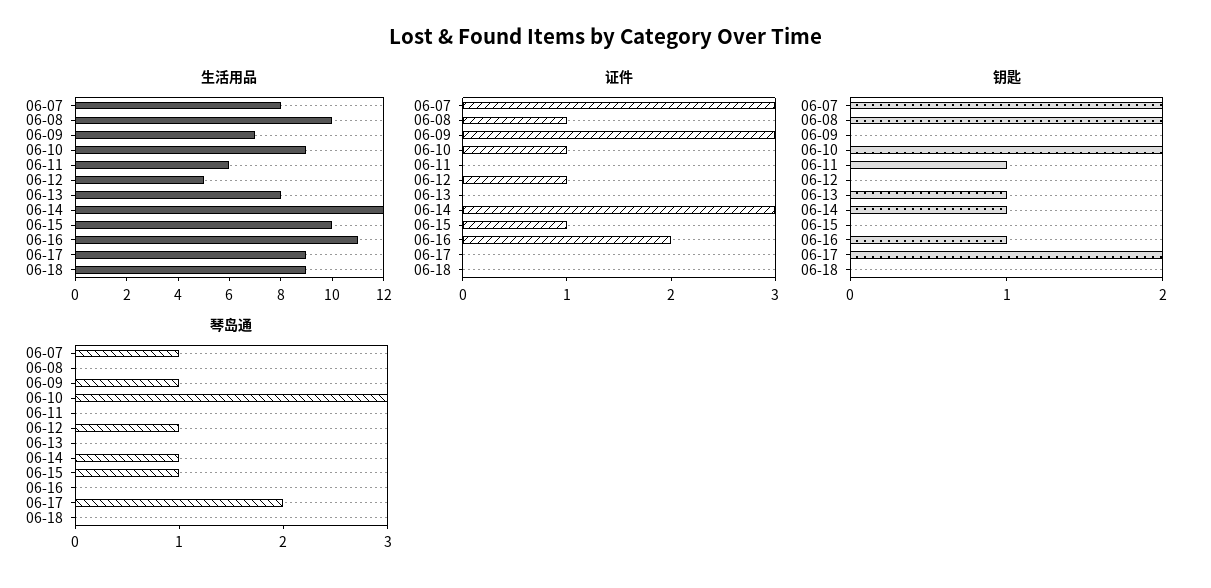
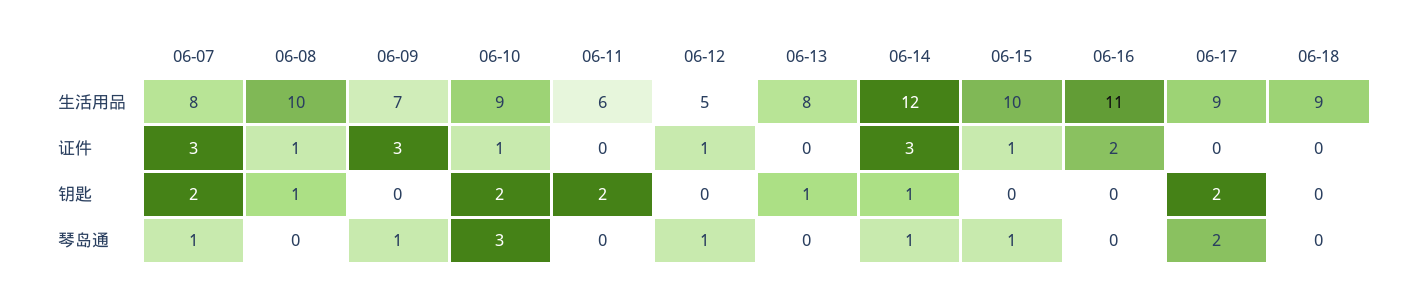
  {
    "生活用品": {
      "06-07": 8,
      "06-08": 10,
      "06-09": 7,
      "06-10": 9,
      "06-11": 6,
      "06-12": 5,
      "06-13": 8,
      "06-14": 12,
      "06-15": 10,
      "06-16": 11,
      "06-17": 9,
      "06-18": 9
    },
    "证件": {
      "06-07": 3,
      "06-08": 1,
      "06-09": 3,
      "06-10": 1,
      "06-11": 0,
      "06-12": 1,
      "06-13": 0,
      "06-14": 3,
      "06-15": 1,
      "06-16": 2,
      "06-17": 0,
      "06-18": 0
    },
    "钥匙": {
      "06-07": 2,
-     "06-08": 2,
+     "06-08": 1,
      "06-09": 0,
      "06-10": 2,
-     "06-11": 1,
+     "06-11": 2,
      "06-12": 0,
      "06-13": 1,
      "06-14": 1,
      "06-15": 0,
-     "06-16": 1,
+     "06-16": 0,
      "06-17": 2,
      "06-18": 0
    },
    "琴岛通": {
      "06-07": 1,
      "06-08": 0,
      "06-09": 1,
      "06-10": 3,
      "06-11": 0,
      "06-12": 1,
      "06-13": 0,
      "06-14": 1,
      "06-15": 1,
      "06-16": 0,
      "06-17": 2,
      "06-18": 0
    }
  }

